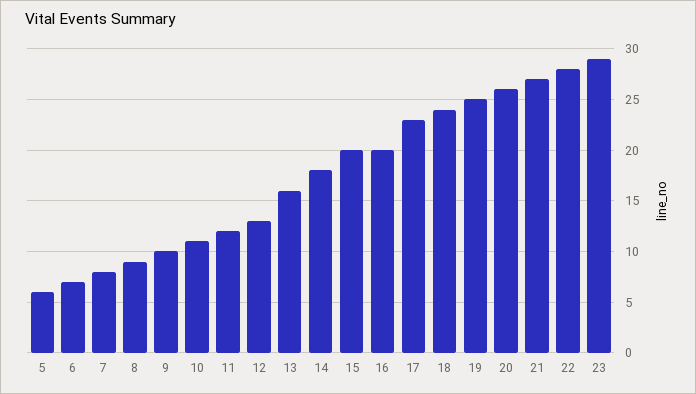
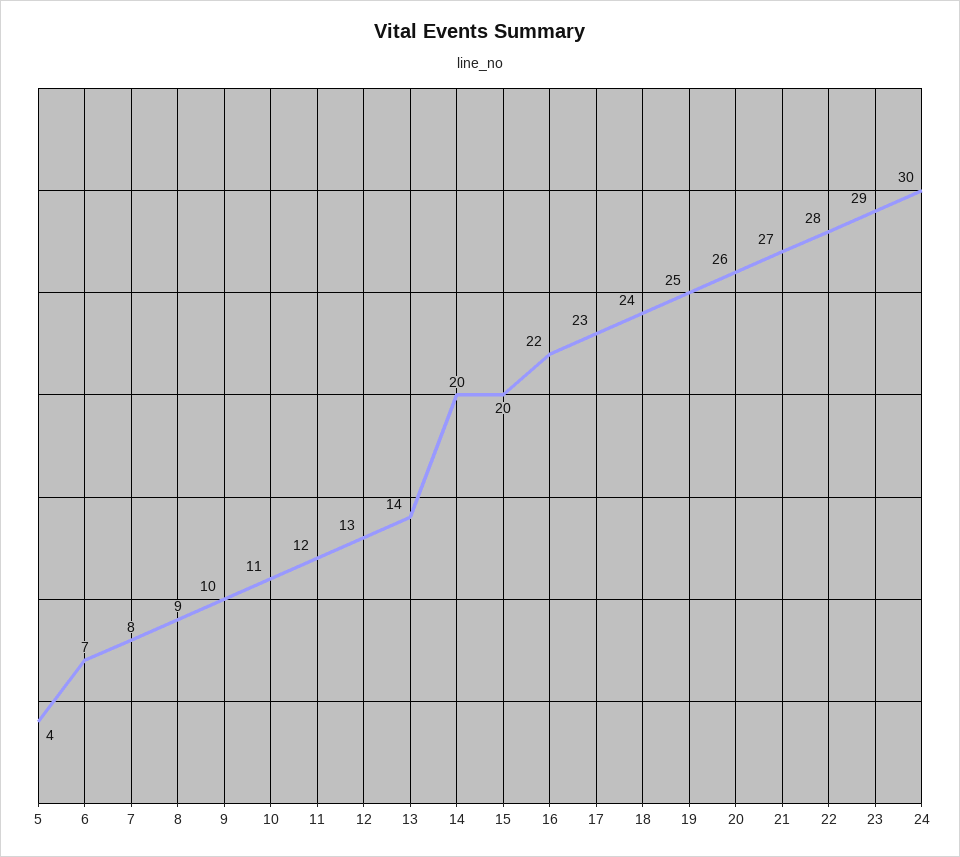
  {
-   "5": 6,
+   "5": 4,
    "6": 7,
    "7": 8,
    "8": 9,
    "9": 10,
    "10": 11,
    "11": 12,
    "12": 13,
-   "13": 16,
+   "13": 14,
-   "14": 18,
+   "14": 20,
    "15": 20,
-   "16": 20,
+   "16": 22,
    "17": 23,
    "18": 24,
    "19": 25,
    "20": 26,
    "21": 27,
    "22": 28,
-   "23": 29
+   "23": 29,
+   "24": 30
  }

